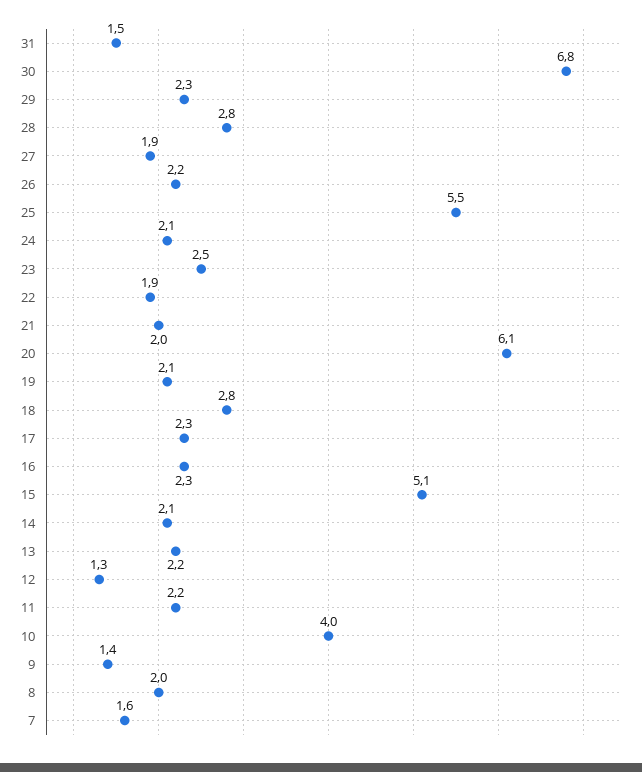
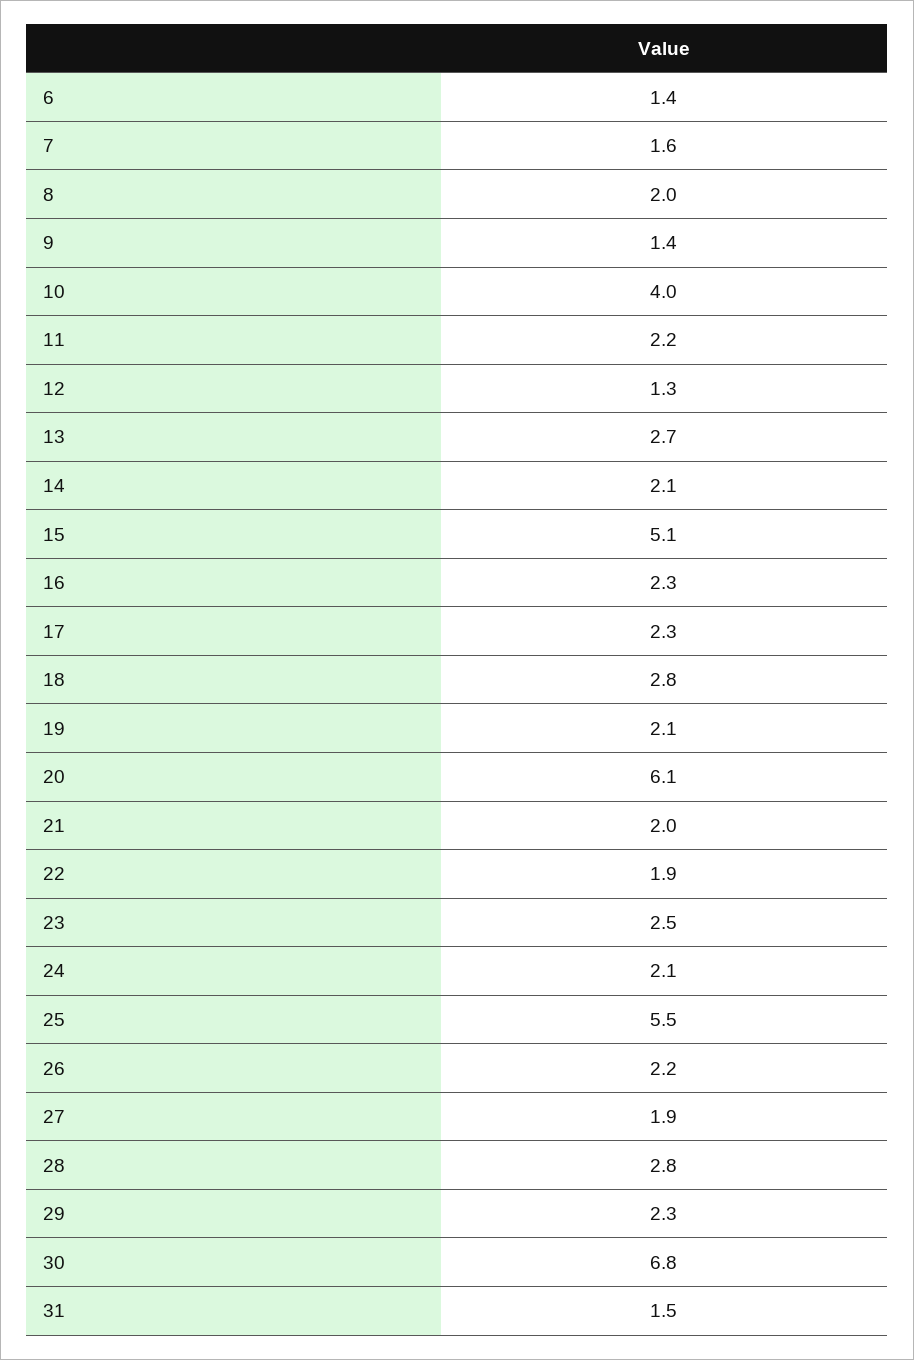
  {
    "31": 1.5,
    "30": 6.8,
    "29": 2.3,
    "28": 2.8,
    "27": 1.9,
    "26": 2.2,
    "25": 5.5,
    "24": 2.1,
    "23": 2.5,
    "22": 1.9,
    "21": 2,
    "20": 6.1,
    "19": 2.1,
    "18": 2.8,
    "17": 2.3,
    "16": 2.3,
    "15": 5.1,
    "14": 2.1,
-   "13": 2.2,
+   "13": 2.7,
    "12": 1.3,
    "11": 2.2,
    "10": 4,
    "9": 1.4,
    "8": 2,
-   "7": 1.6
+   "7": 1.6,
+   "6": 1.4
  }

